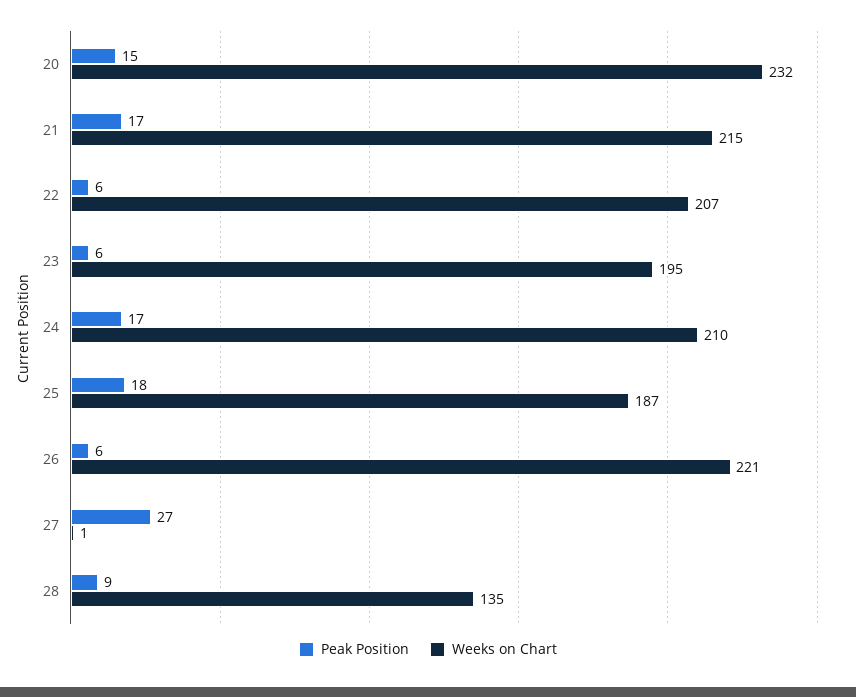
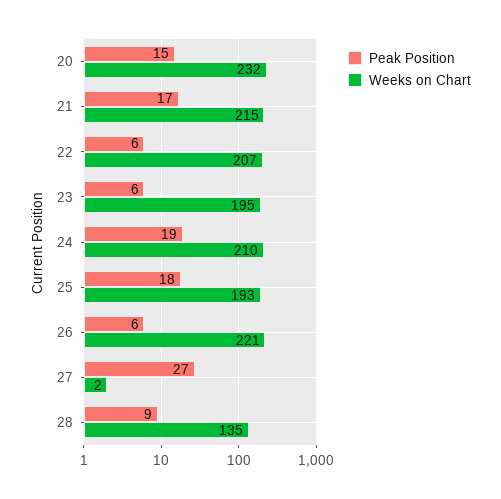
  {
    "Peak Position": {
      "20": 15,
      "21": 17,
      "22": 6,
      "23": 6,
-     "24": 17,
+     "24": 19,
      "25": 18,
      "26": 6,
      "27": 27,
      "28": 9
    },
    "Weeks on Chart": {
      "20": 232,
      "21": 215,
      "22": 207,
      "23": 195,
      "24": 210,
-     "25": 187,
+     "25": 193,
      "26": 221,
-     "27": 1,
+     "27": 2,
      "28": 135
    }
  }

